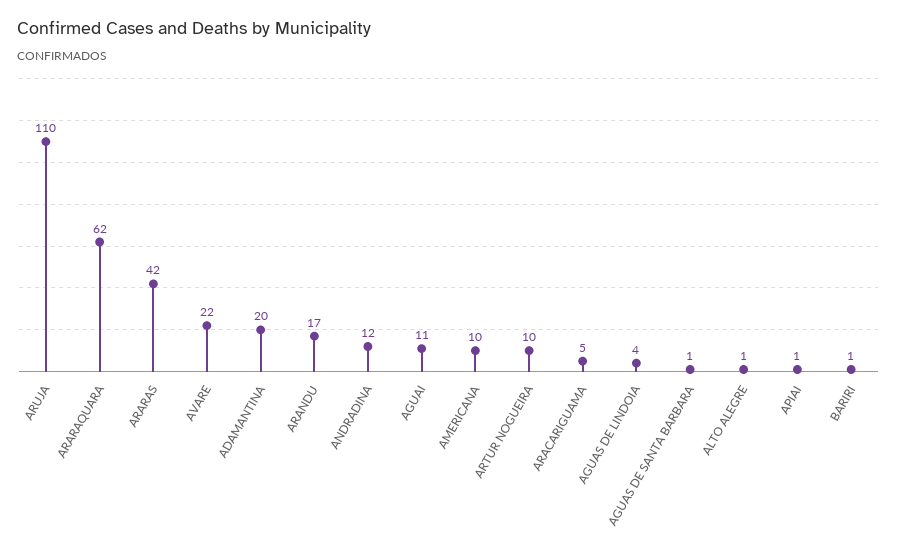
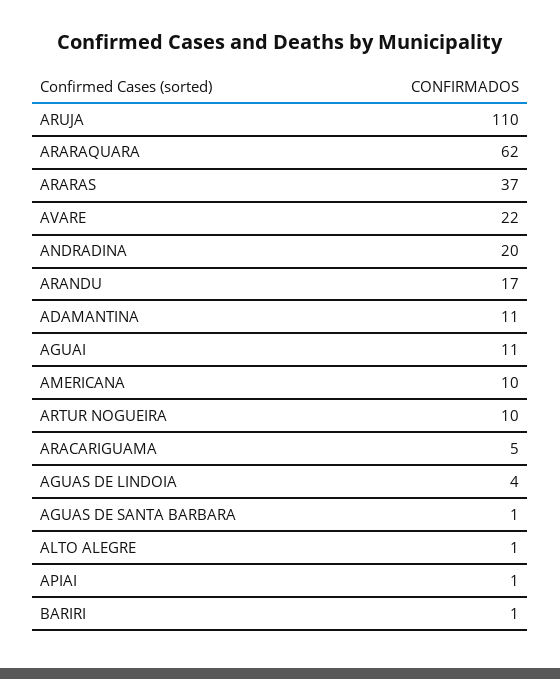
  {
    "ARUJA": 110,
    "ARARAQUARA": 62,
-   "ARARAS": 42,
+   "ARARAS": 37,
    "AVARE": 22,
-   "ADAMANTINA": 20,
+   "ADAMANTINA": 11,
    "ARANDU": 17,
-   "ANDRADINA": 12,
+   "ANDRADINA": 20,
    "AGUAI": 11,
    "AMERICANA": 10,
    "ARTUR NOGUEIRA": 10,
    "ARACARIGUAMA": 5,
    "AGUAS DE LINDOIA": 4,
    "AGUAS DE SANTA BARBARA": 1,
    "ALTO ALEGRE": 1,
    "APIAI": 1,
    "BARIRI": 1
  }

